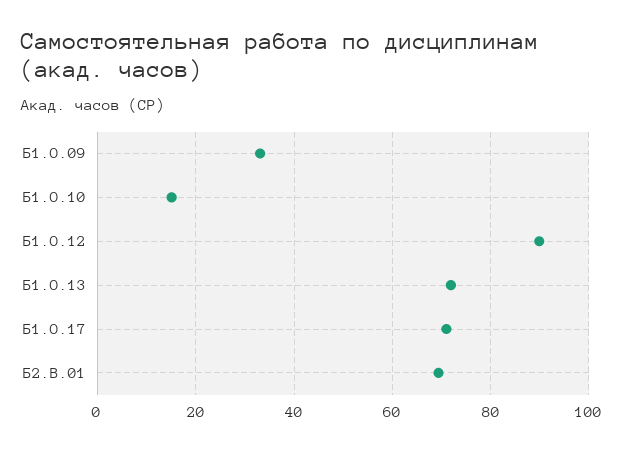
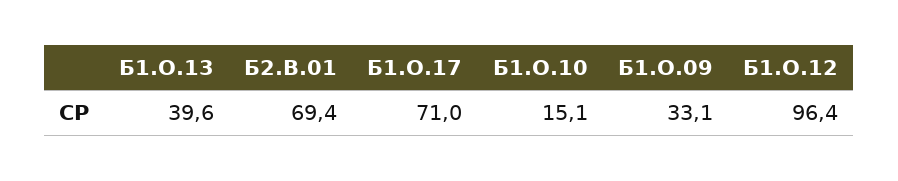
  {
    "Б1.О.09": 33.1,
    "Б1.О.10": 15.1,
-   "Б1.О.12": 90,
+   "Б1.О.12": 96.4,
-   "Б1.О.13": 72,
+   "Б1.О.13": 39.6,
    "Б1.О.17": 71,
    "Б2.В.01": 69.4
  }

